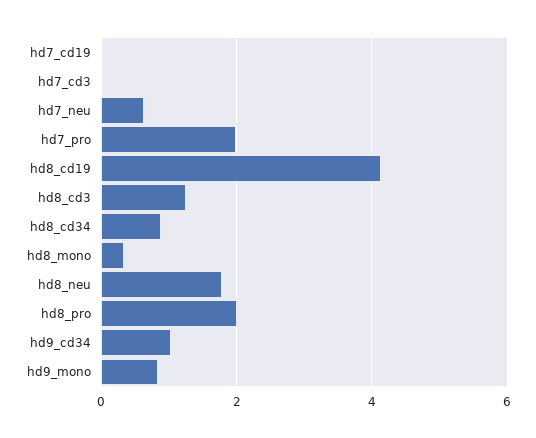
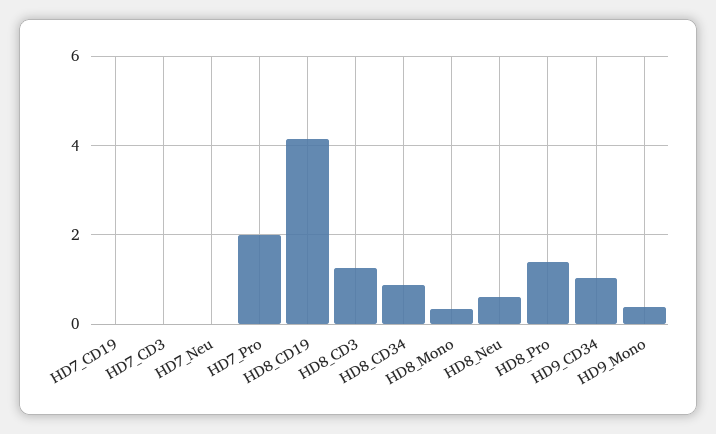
  {
    "hd7_cd19": 0,
    "hd7_cd3": 0,
-   "hd7_neu": 0.6,
+   "hd7_neu": 0,
    "hd7_pro": 2,
    "hd8_cd19": 4.2,
    "hd8_cd3": 1.2,
    "hd8_cd34": 0.8,
    "hd8_mono": 0.4,
-   "hd8_neu": 1.8,
+   "hd8_neu": 0.6,
-   "hd8_pro": 2,
+   "hd8_pro": 1.4,
    "hd9_cd34": 1,
-   "hd9_mono": 0.8
+   "hd9_mono": 0.4
  }

